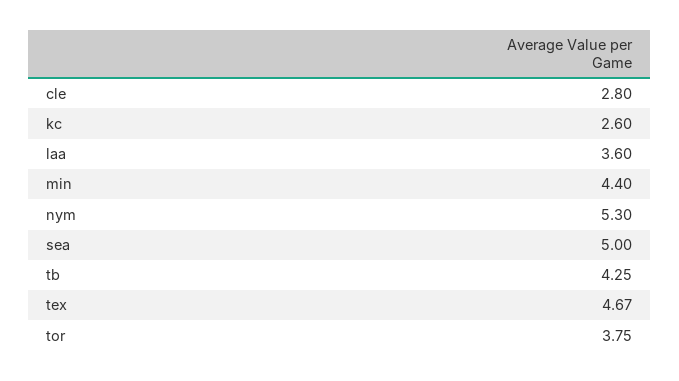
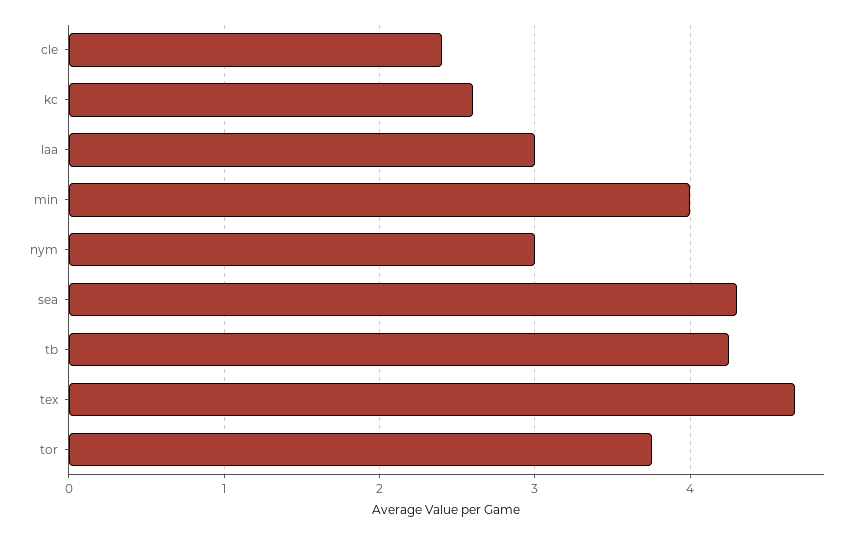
  {
-   "cle": 2.8,
+   "cle": 2.4,
    "kc": 2.6,
-   "laa": 3.6,
+   "laa": 3,
-   "min": 4.4,
+   "min": 4,
-   "nym": 5.3,
+   "nym": 3,
-   "sea": 5,
+   "sea": 4.3,
    "tb": 4.25,
    "tex": 4.67,
    "tor": 3.75
  }

